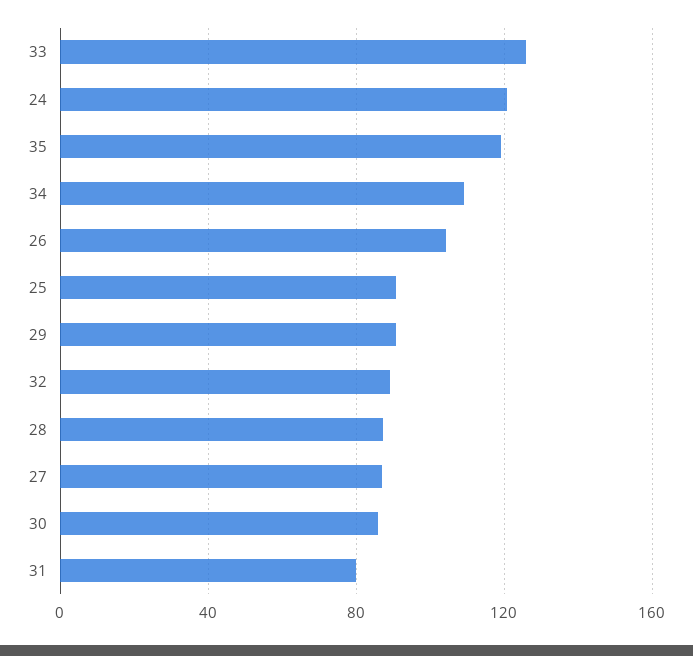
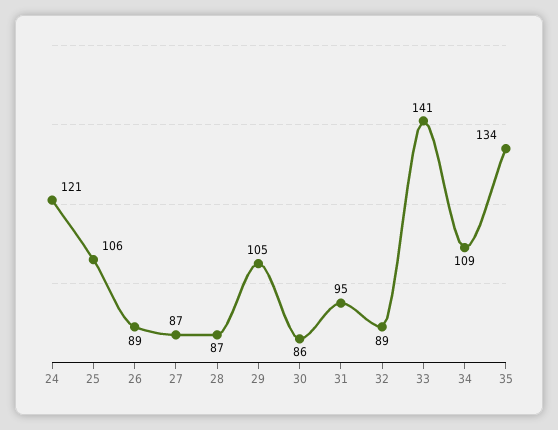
  {
-   "33": 125,
+   "33": 141,
    "24": 121,
-   "35": 120,
+   "35": 134,
    "34": 109,
-   "26": 105,
+   "26": 89,
-   "25": 90,
+   "25": 106,
-   "29": 90,
+   "29": 105,
    "32": 89,
    "28": 87,
    "27": 87,
    "30": 86,
-   "31": 80
+   "31": 95
  }

